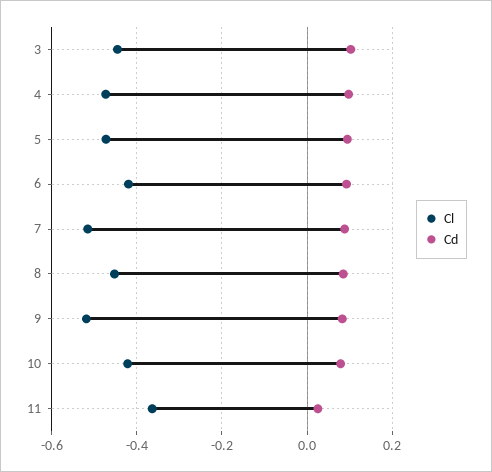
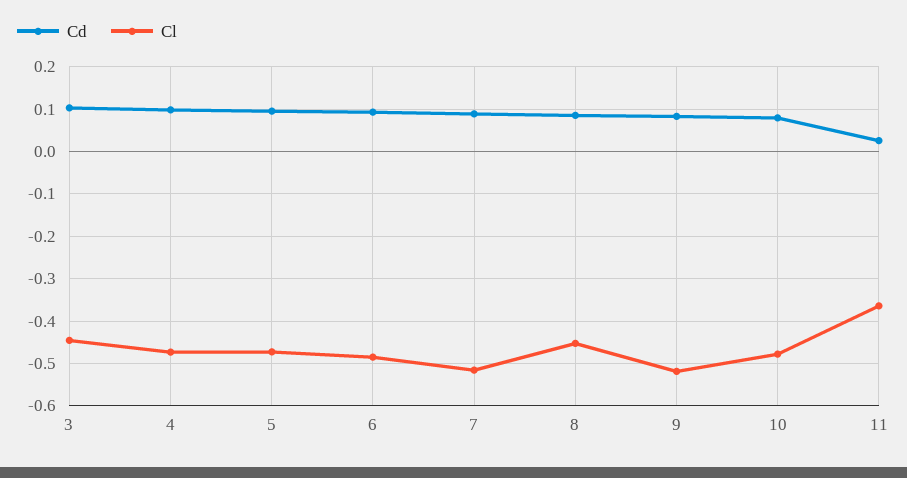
  {
    "Cl": {
      "3": -0.44,
      "4": -0.48,
      "5": -0.48,
-     "6": -0.42,
+     "6": -0.48,
      "7": -0.52,
      "8": -0.46,
      "9": -0.52,
-     "10": -0.42,
+     "10": -0.48,
      "11": -0.36
    },
    "Cd": {
      "3": 0.1,
      "4": 0.1,
      "5": 0.1,
      "6": 0.1,
      "7": 0.08,
      "8": 0.08,
      "9": 0.08,
      "10": 0.08,
      "11": 0.02
    }
  }

